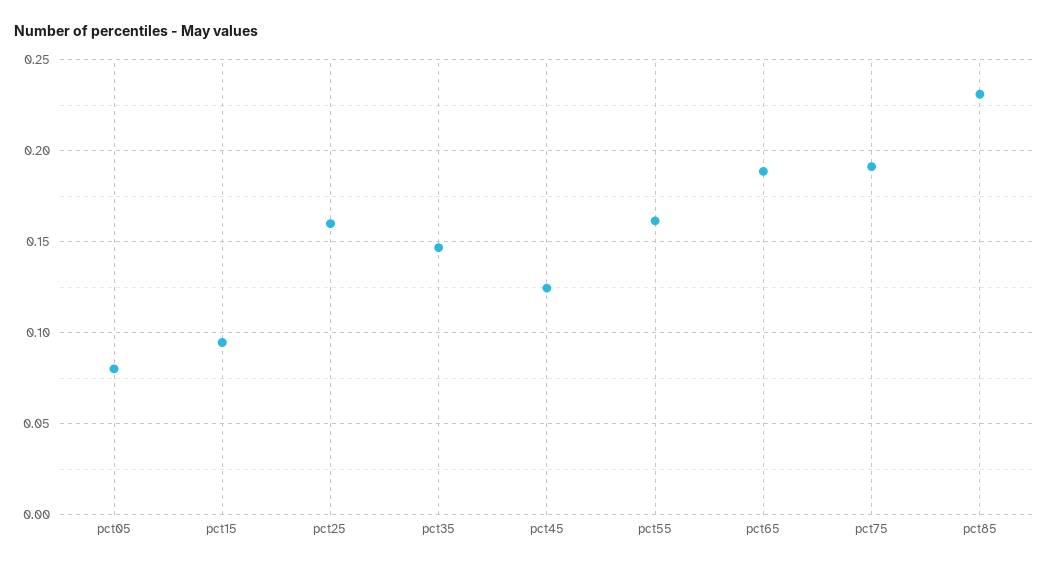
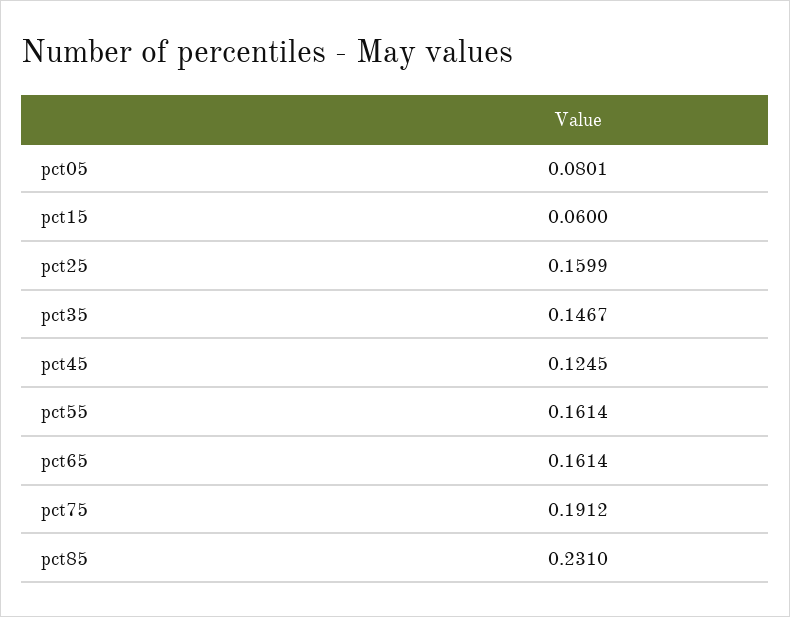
  {
    "pct05": 0.0801,
-   "pct15": 0.095,
+   "pct15": 0.06,
    "pct25": 0.1599,
    "pct35": 0.1467,
    "pct45": 0.1245,
    "pct55": 0.1614,
-   "pct65": 0.19,
+   "pct65": 0.1614,
    "pct75": 0.1912,
    "pct85": 0.231
  }

